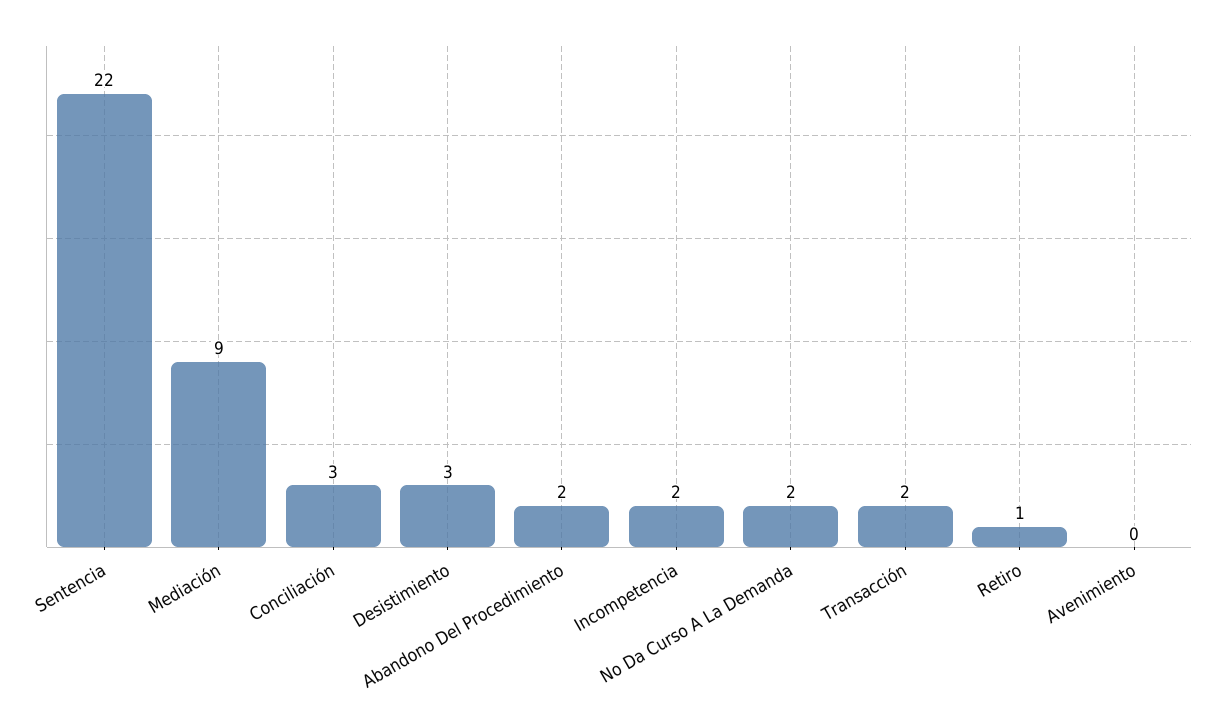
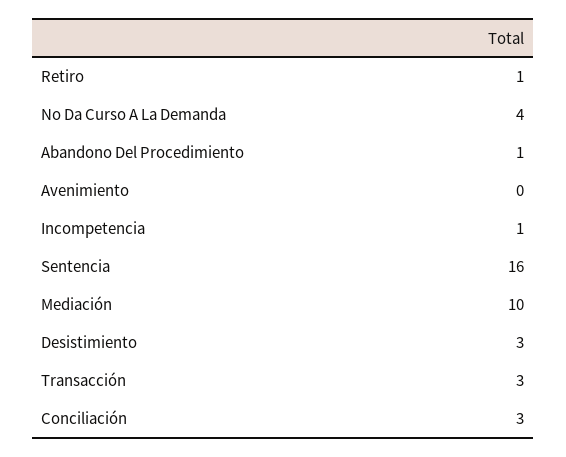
  {
-   "Sentencia": 22,
+   "Sentencia": 16,
-   "Mediación": 9,
+   "Mediación": 10,
    "Conciliación": 3,
    "Desistimiento": 3,
-   "Abandono Del Procedimiento": 2,
+   "Abandono Del Procedimiento": 1,
-   "Incompetencia": 2,
+   "Incompetencia": 1,
-   "No Da Curso A La Demanda": 2,
+   "No Da Curso A La Demanda": 4,
-   "Transacción": 2,
+   "Transacción": 3,
    "Retiro": 1,
    "Avenimiento": 0
  }

